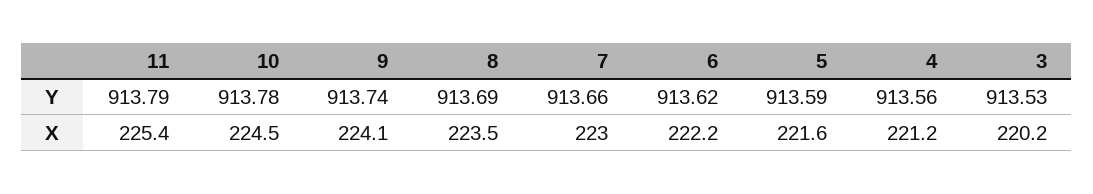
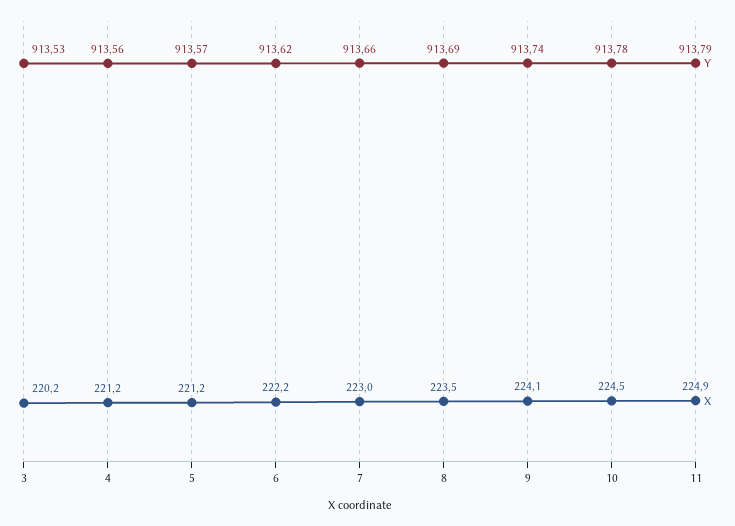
  {
    "Y": {
      "11": 913.79,
      "10": 913.78,
      "9": 913.74,
      "8": 913.69,
      "7": 913.66,
      "6": 913.62,
-     "5": 913.59,
+     "5": 913.57,
      "4": 913.56,
      "3": 913.53
    },
    "X": {
-     "11": 225.4,
+     "11": 224.9,
      "10": 224.5,
      "9": 224.1,
      "8": 223.5,
      "7": 223,
      "6": 222.2,
-     "5": 221.6,
+     "5": 221.2,
      "4": 221.2,
      "3": 220.2
    }
  }

